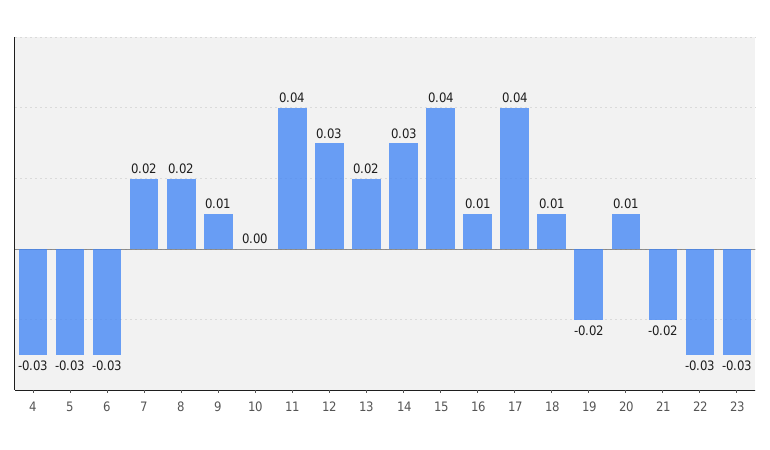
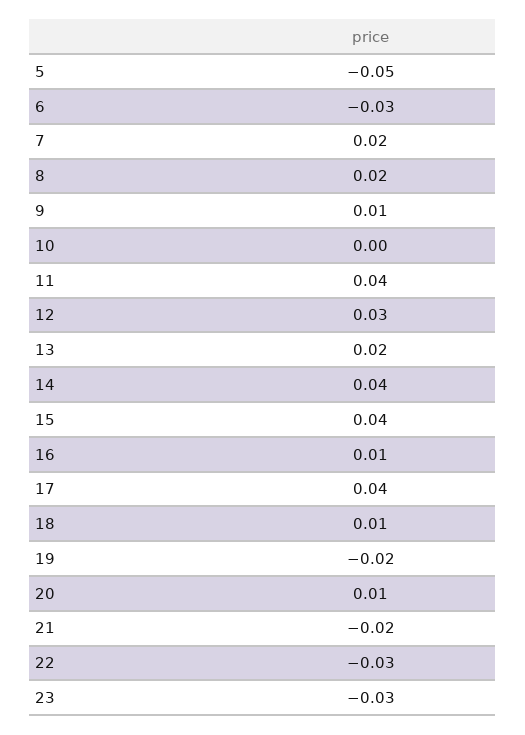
  {
-   "4": -0.03,
-   "5": -0.03,
+   "5": -0.05,
    "6": -0.03,
    "7": 0.02,
    "8": 0.02,
    "9": 0.01,
    "10": 0,
    "11": 0.04,
    "12": 0.03,
    "13": 0.02,
-   "14": 0.03,
+   "14": 0.04,
    "15": 0.04,
    "16": 0.01,
    "17": 0.04,
    "18": 0.01,
    "19": -0.02,
    "20": 0.01,
    "21": -0.02,
    "22": -0.03,
    "23": -0.03
  }

